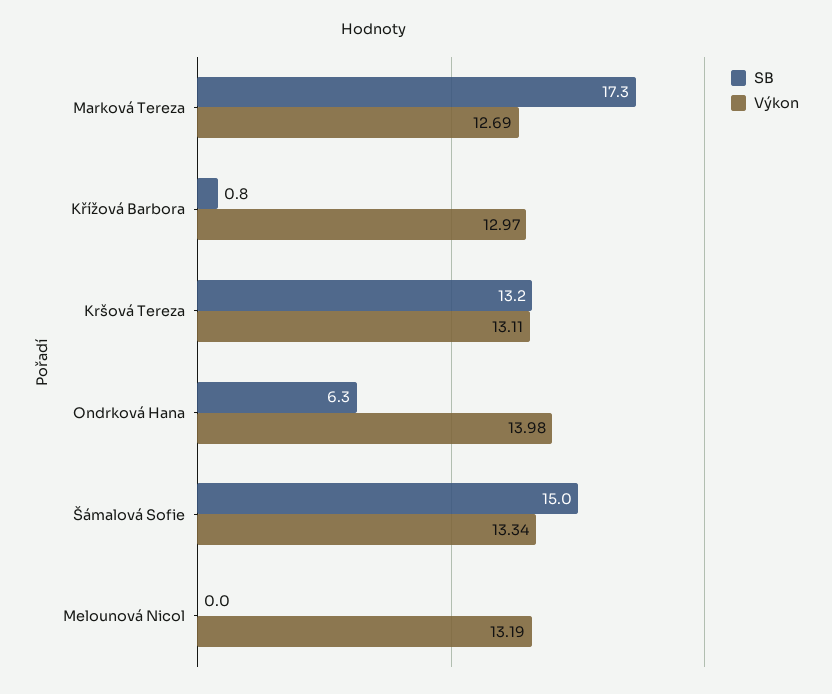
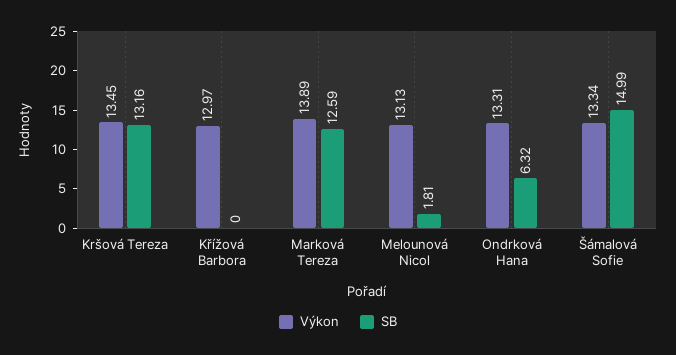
  {
    "SB": {
-     "Marková Tereza": 17.3,
+     "Marková Tereza": 12.59,
-     "Křížová Barbora": 0.8,
+     "Křížová Barbora": 0,
      "Kršová Tereza": 13.16,
      "Ondrková Hana": 6.32,
      "Šámalová Sofie": 14.99,
-     "Melounová Nicol": 0
+     "Melounová Nicol": 1.81
    },
    "Výkon": {
-     "Marková Tereza": 12.69,
+     "Marková Tereza": 13.89,
      "Křížová Barbora": 12.97,
-     "Kršová Tereza": 13.11,
+     "Kršová Tereza": 13.45,
-     "Ondrková Hana": 13.98,
+     "Ondrková Hana": 13.31,
      "Šámalová Sofie": 13.34,
-     "Melounová Nicol": 13.19
+     "Melounová Nicol": 13.13
    }
  }

